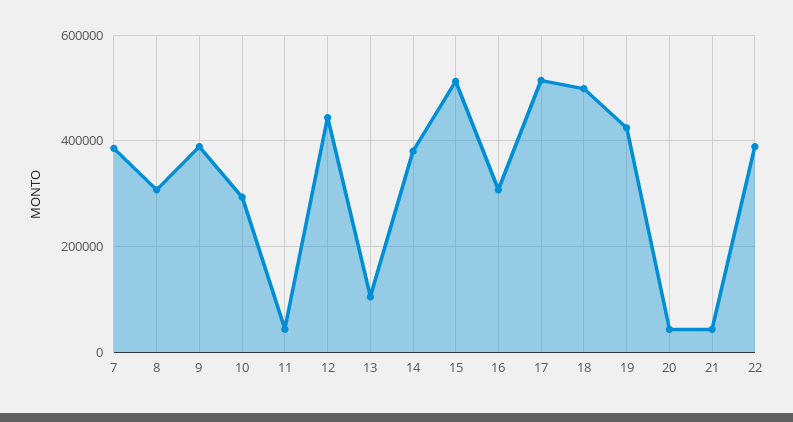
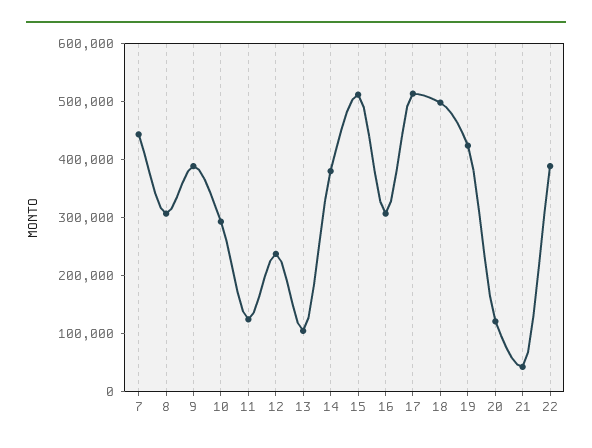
  {
-   "7": 380000,
+   "7": 440000,
    "8": 300000,
    "9": 380000,
    "10": 300000,
-   "11": 40000,
+   "11": 120000,
-   "12": 440000,
+   "12": 240000,
    "13": 100000,
    "14": 380000,
    "15": 520000,
    "16": 300000,
    "17": 520000,
    "18": 500000,
    "19": 420000,
-   "20": 40000,
+   "20": 120000,
    "21": 40000,
    "22": 380000
  }

